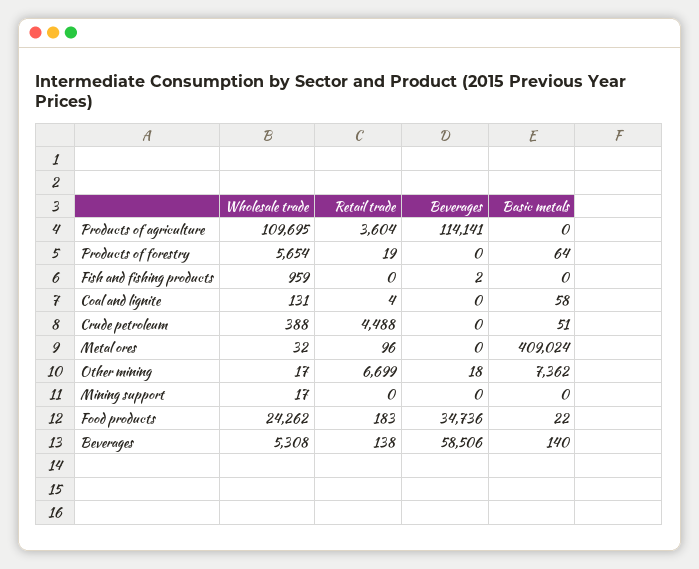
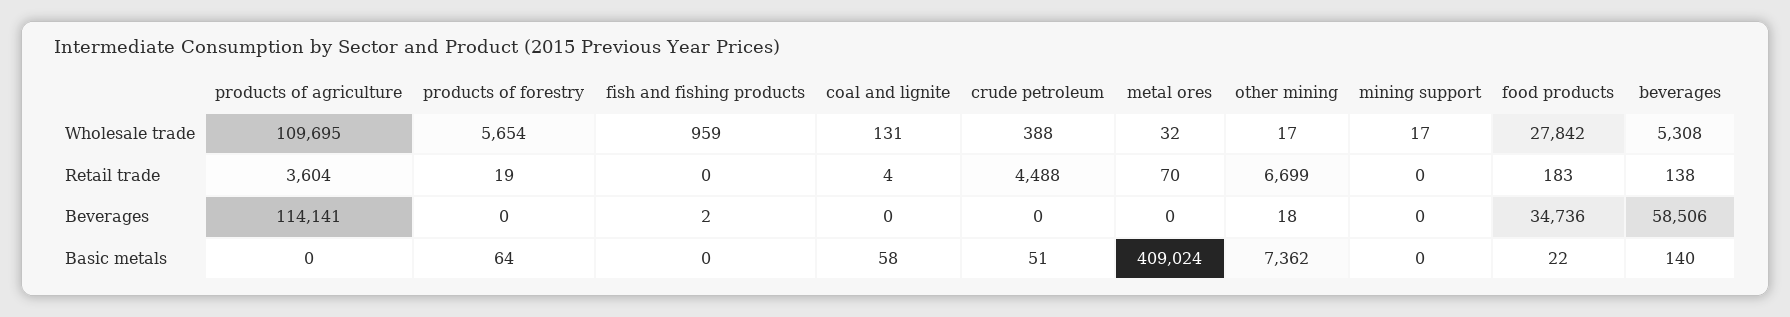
  {
    "Wholesale trade": {
      "Products of agriculture": 109695,
      "Products of forestry": 5654,
      "Fish and fishing products": 959,
      "Coal and lignite": 131,
      "Crude petroleum": 388,
      "Metal ores": 32,
      "Other mining": 17,
      "Mining support": 17,
-     "Food products": 24262,
+     "Food products": 27842,
      "Beverages": 5308
    },
    "Retail trade": {
      "Products of agriculture": 3604,
      "Products of forestry": 19,
      "Fish and fishing products": 0,
      "Coal and lignite": 4,
      "Crude petroleum": 4488,
-     "Metal ores": 96,
+     "Metal ores": 70,
      "Other mining": 6699,
      "Mining support": 0,
      "Food products": 183,
      "Beverages": 138
    },
    "Beverages": {
      "Products of agriculture": 114141,
      "Products of forestry": 0,
      "Fish and fishing products": 2,
      "Coal and lignite": 0,
      "Crude petroleum": 0,
      "Metal ores": 0,
      "Other mining": 18,
      "Mining support": 0,
      "Food products": 34736,
      "Beverages": 58506
    },
    "Basic metals": {
      "Products of agriculture": 0,
      "Products of forestry": 64,
      "Fish and fishing products": 0,
      "Coal and lignite": 58,
      "Crude petroleum": 51,
      "Metal ores": 409024,
      "Other mining": 7362,
      "Mining support": 0,
      "Food products": 22,
      "Beverages": 140
    }
  }

